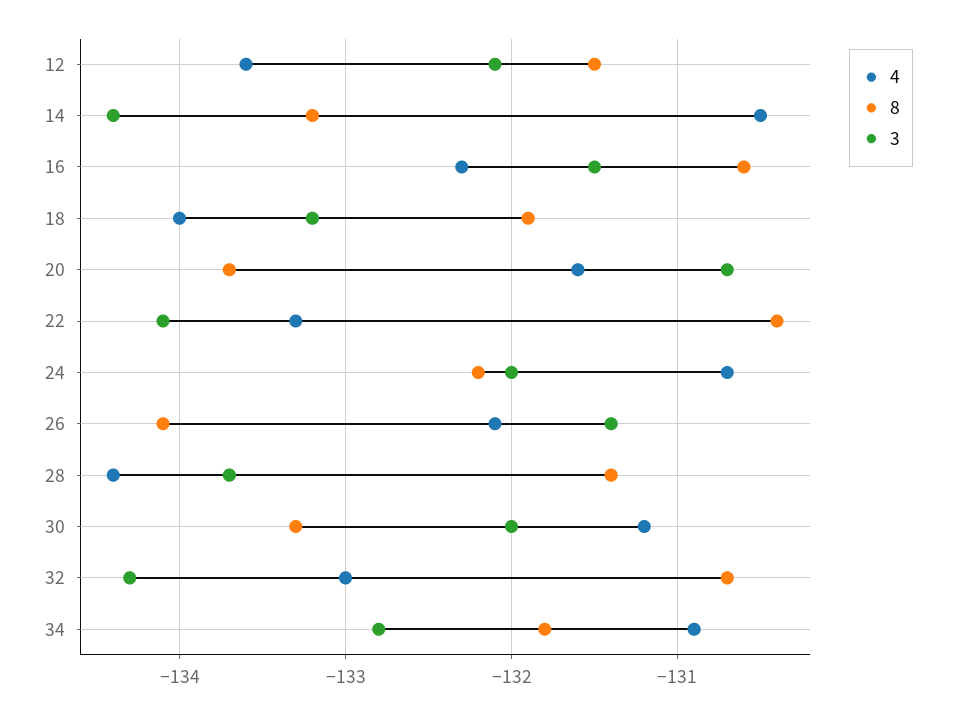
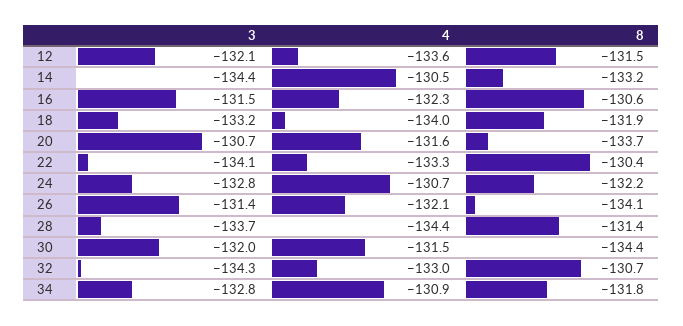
  {
    "4": {
      "12": -133.6,
      "14": -130.5,
      "16": -132.3,
      "18": -134,
      "20": -131.6,
      "22": -133.3,
      "24": -130.7,
      "26": -132.1,
      "28": -134.4,
-     "30": -131.2,
+     "30": -131.5,
      "32": -133,
      "34": -130.9
    },
    "8": {
      "12": -131.5,
      "14": -133.2,
      "16": -130.6,
      "18": -131.9,
      "20": -133.7,
      "22": -130.4,
      "24": -132.2,
      "26": -134.1,
      "28": -131.4,
-     "30": -133.3,
+     "30": -134.4,
      "32": -130.7,
      "34": -131.8
    },
    "3": {
      "12": -132.1,
      "14": -134.4,
      "16": -131.5,
      "18": -133.2,
      "20": -130.7,
      "22": -134.1,
-     "24": -132,
+     "24": -132.8,
      "26": -131.4,
      "28": -133.7,
      "30": -132,
      "32": -134.3,
      "34": -132.8
    }
  }

